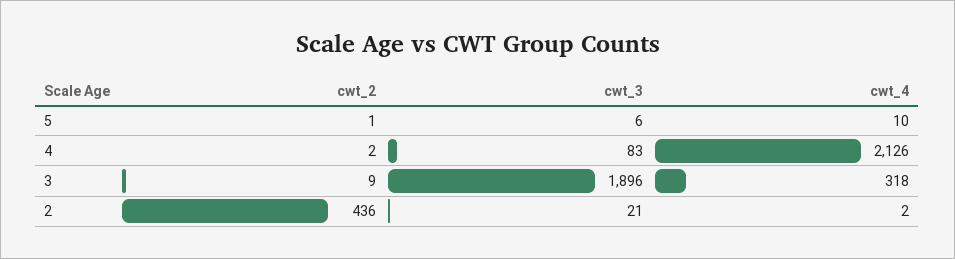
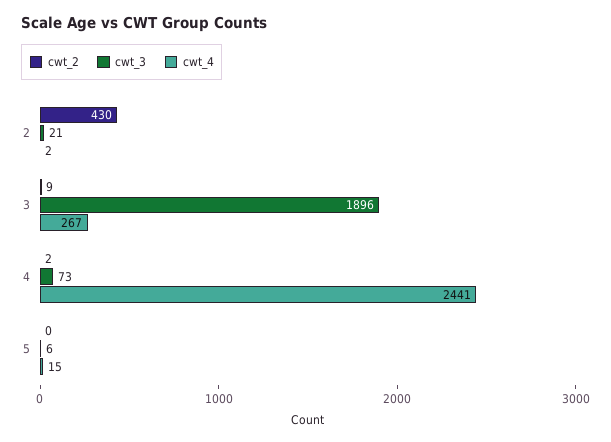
  {
    "cwt_2": {
-     "5": 1,
+     "5": 0,
      "4": 2,
      "3": 9,
-     "2": 436
+     "2": 430
    },
    "cwt_3": {
      "5": 6,
-     "4": 83,
+     "4": 73,
      "3": 1896,
      "2": 21
    },
    "cwt_4": {
-     "5": 10,
+     "5": 15,
-     "4": 2126,
+     "4": 2441,
-     "3": 318,
+     "3": 267,
      "2": 2
    }
  }

